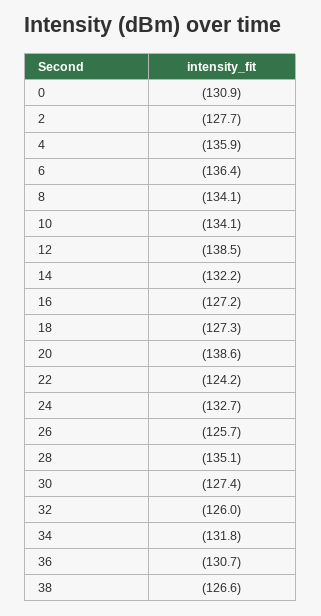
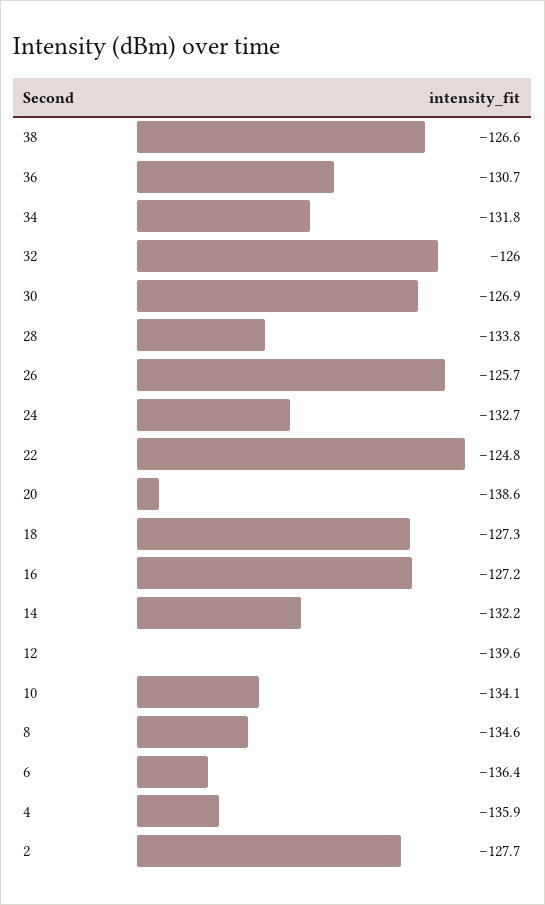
  {
-   "0": -130.9,
    "2": -127.7,
    "4": -135.9,
    "6": -136.4,
-   "8": -134.1,
+   "8": -134.6,
    "10": -134.1,
-   "12": -138.5,
+   "12": -139.6,
    "14": -132.2,
    "16": -127.2,
    "18": -127.3,
    "20": -138.6,
-   "22": -124.2,
+   "22": -124.8,
    "24": -132.7,
    "26": -125.7,
-   "28": -135.1,
+   "28": -133.8,
-   "30": -127.4,
+   "30": -126.9,
    "32": -126,
    "34": -131.8,
    "36": -130.7,
    "38": -126.6
  }

